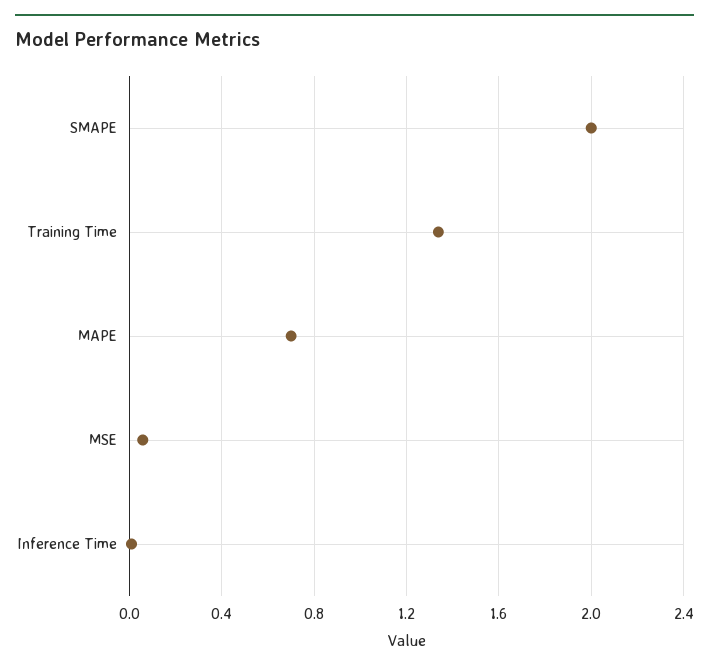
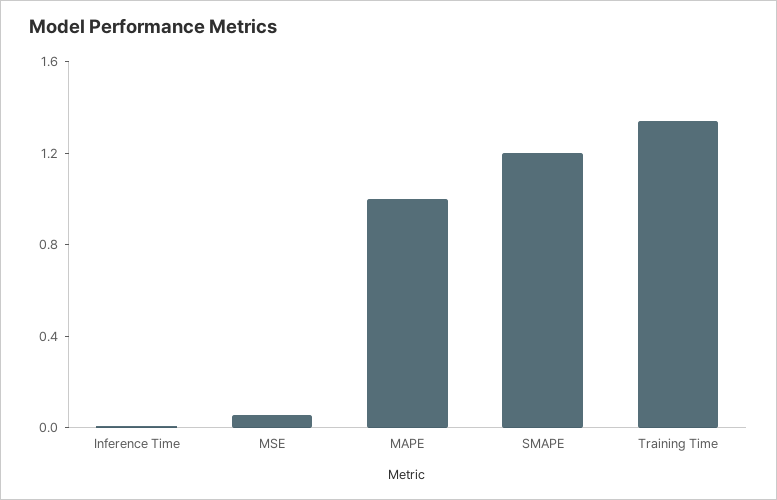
  {
-   "SMAPE": 2,
+   "SMAPE": 1.2,
    "Training Time": 1.35,
-   "MAPE": 0.7,
+   "MAPE": 1,
    "MSE": 0.05,
    "Inference Time": 0
  }

